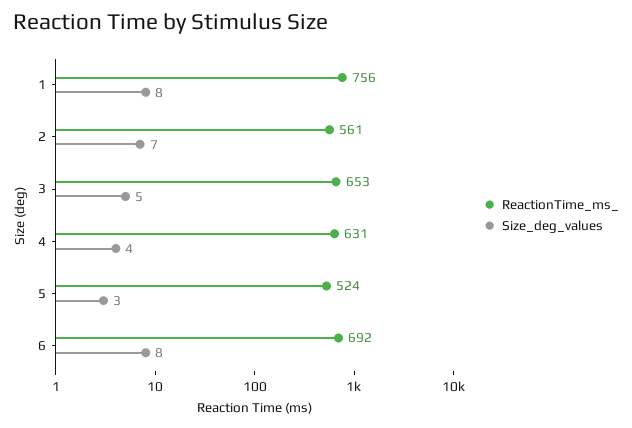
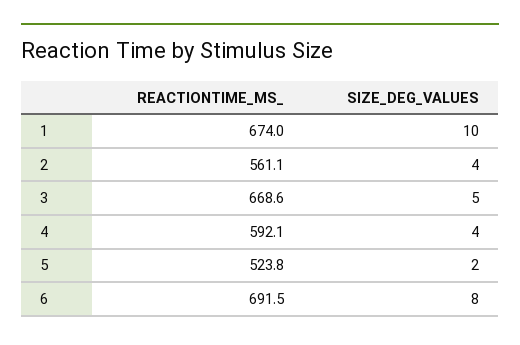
  {
    "ReactionTime_ms_": {
-     "1": 756,
+     "1": 674,
      "2": 561.1,
-     "3": 653,
+     "3": 668.6,
-     "4": 631,
+     "4": 592.1,
      "5": 523.8,
      "6": 691.5
    },
    "Size_deg_values": {
-     "1": 8,
+     "1": 10,
-     "2": 7,
+     "2": 4,
      "3": 5,
      "4": 4,
-     "5": 3,
+     "5": 2,
      "6": 8
    }
  }

